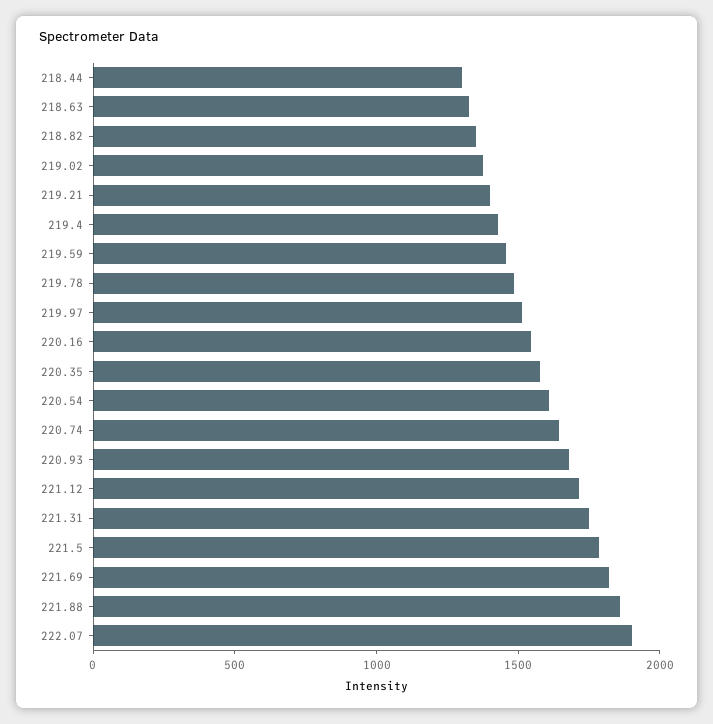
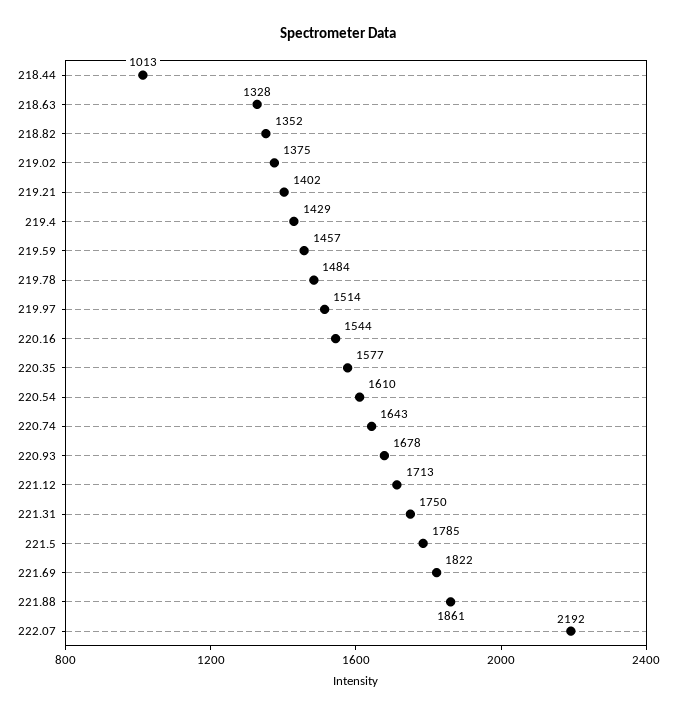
  {
-   "218.44": 1300,
+   "218.44": 1013,
    "218.63": 1328,
    "218.82": 1352,
    "219.02": 1375,
    "219.21": 1402,
    "219.4": 1429,
    "219.59": 1457,
    "219.78": 1484,
    "219.97": 1514,
    "220.16": 1544,
    "220.35": 1577,
    "220.54": 1610,
    "220.74": 1643,
    "220.93": 1678,
    "221.12": 1713,
    "221.31": 1750,
    "221.5": 1785,
    "221.69": 1822,
    "221.88": 1861,
-   "222.07": 1900
+   "222.07": 2192
  }

